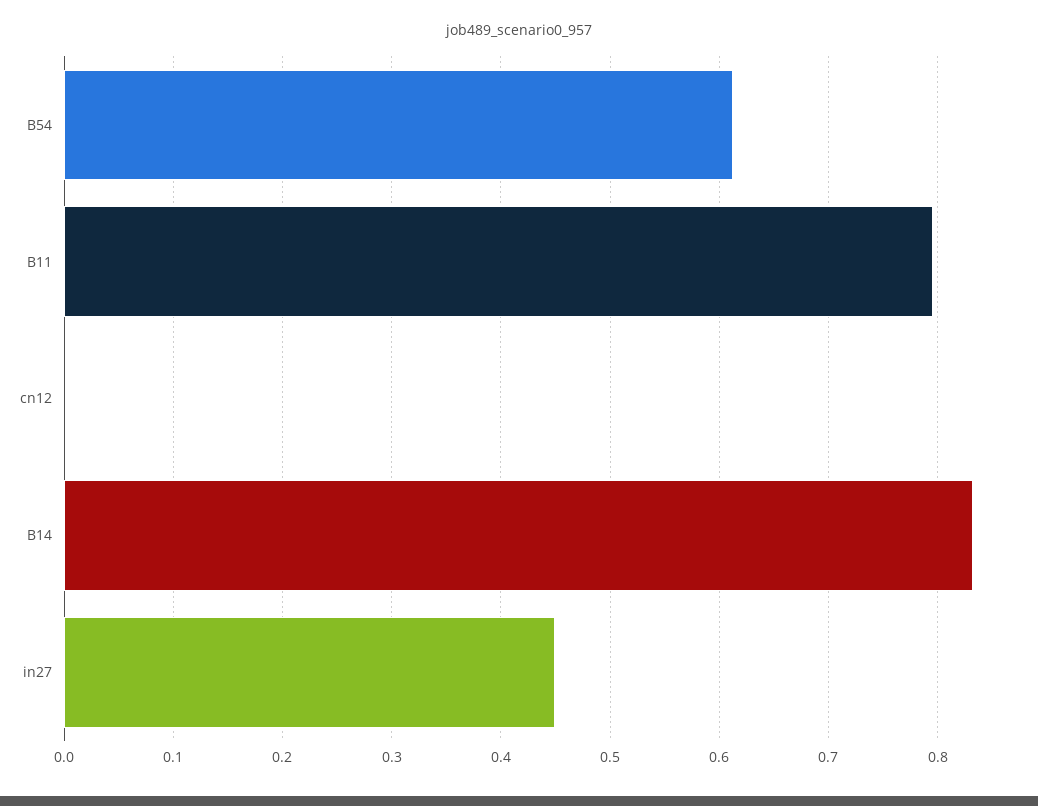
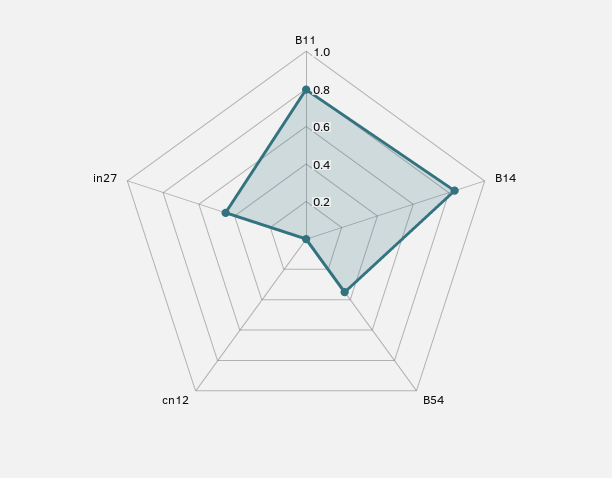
  {
-   "B54": 0.61,
+   "B54": 0.35,
    "B11": 0.8,
    "cn12": 0,
    "B14": 0.83,
    "in27": 0.45
  }

